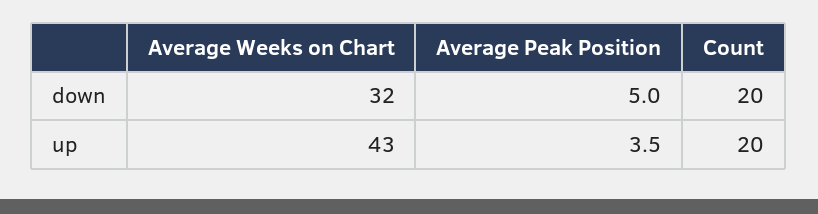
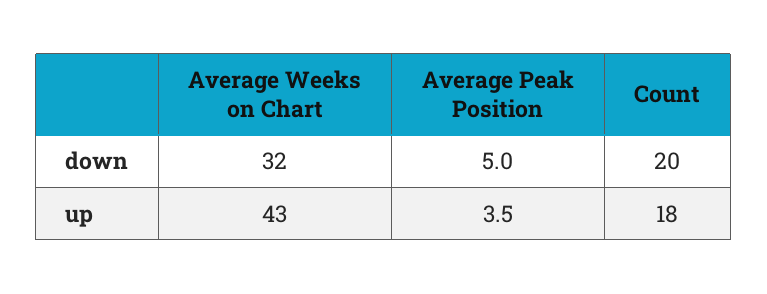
  {
    "Average Weeks on Chart": {
      "down": 32,
      "up": 43
    },
    "Average Peak Position": {
      "down": 5,
      "up": 3.5
    },
    "Count": {
      "down": 20,
-     "up": 20
+     "up": 18
    }
  }

